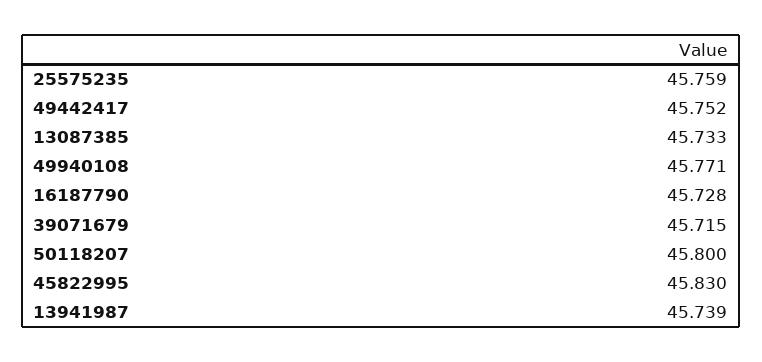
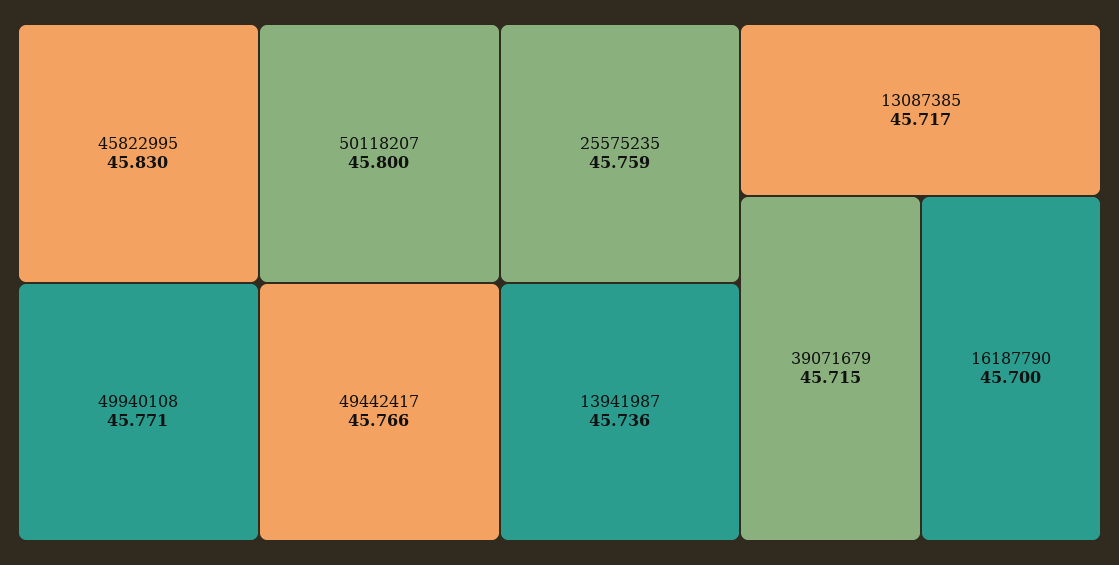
  {
    "25575235": 45.759,
-   "49442417": 45.752,
+   "49442417": 45.766,
-   "13087385": 45.733,
+   "13087385": 45.717,
    "49940108": 45.771,
-   "16187790": 45.728,
+   "16187790": 45.7,
    "39071679": 45.715,
    "50118207": 45.8,
    "45822995": 45.83,
-   "13941987": 45.739
+   "13941987": 45.736
  }

